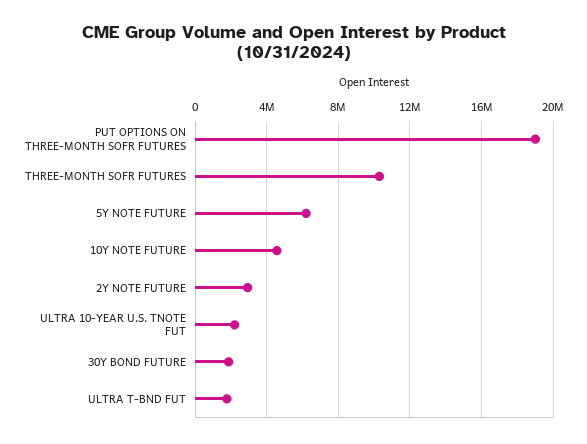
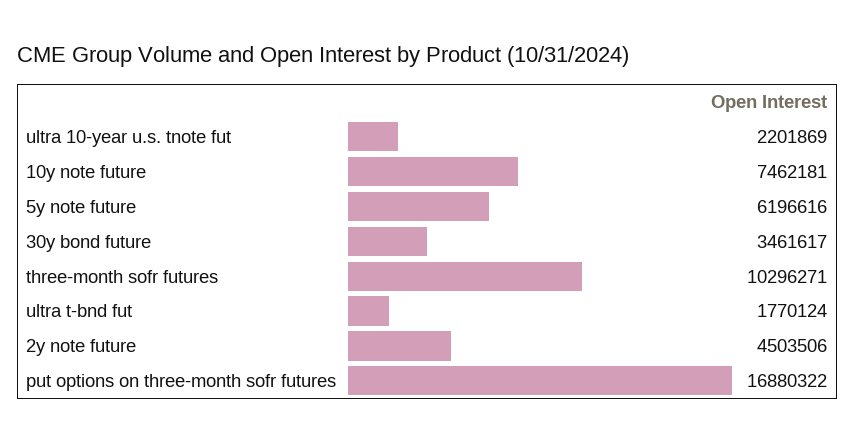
  {
-   "PUT OPTIONS ON THREE-MONTH SOFR FUTURES": 19000000,
+   "PUT OPTIONS ON THREE-MONTH SOFR FUTURES": 16880322,
    "THREE-MONTH SOFR FUTURES": 10296271,
    "5Y NOTE FUTURE": 6196616,
-   "10Y NOTE FUTURE": 4500000,
+   "10Y NOTE FUTURE": 7462181,
-   "2Y NOTE FUTURE": 3000000,
+   "2Y NOTE FUTURE": 4503506,
    "ULTRA 10-YEAR U.S. TNOTE FUT": 2201869,
-   "30Y BOND FUTURE": 2000000,
+   "30Y BOND FUTURE": 3461617,
    "ULTRA T-BND FUT": 1770124
  }

